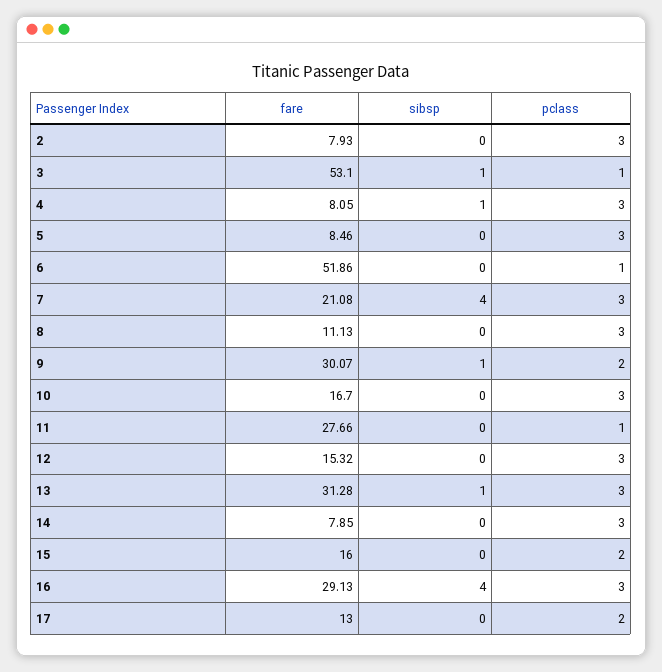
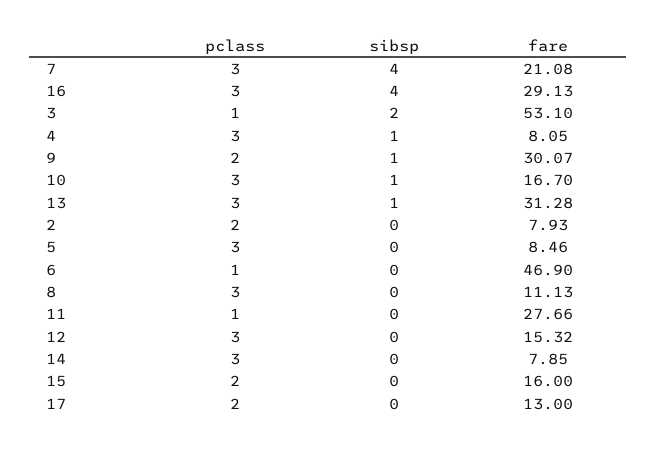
  {
    "fare": {
      "2": 7.93,
      "3": 53.1,
      "4": 8.05,
      "5": 8.46,
-     "6": 51.86,
+     "6": 46.9,
      "7": 21.08,
      "8": 11.13,
      "9": 30.07,
      "10": 16.7,
      "11": 27.66,
      "12": 15.32,
      "13": 31.28,
      "14": 7.85,
      "15": 16,
      "16": 29.13,
      "17": 13
    },
    "sibsp": {
      "2": 0,
-     "3": 1,
+     "3": 2,
      "4": 1,
      "5": 0,
      "6": 0,
      "7": 4,
      "8": 0,
      "9": 1,
-     "10": 0,
+     "10": 1,
      "11": 0,
      "12": 0,
      "13": 1,
      "14": 0,
      "15": 0,
      "16": 4,
      "17": 0
    },
    "pclass": {
-     "2": 3,
+     "2": 2,
      "3": 1,
      "4": 3,
      "5": 3,
      "6": 1,
      "7": 3,
      "8": 3,
      "9": 2,
      "10": 3,
      "11": 1,
      "12": 3,
      "13": 3,
      "14": 3,
      "15": 2,
      "16": 3,
      "17": 2
    }
  }

